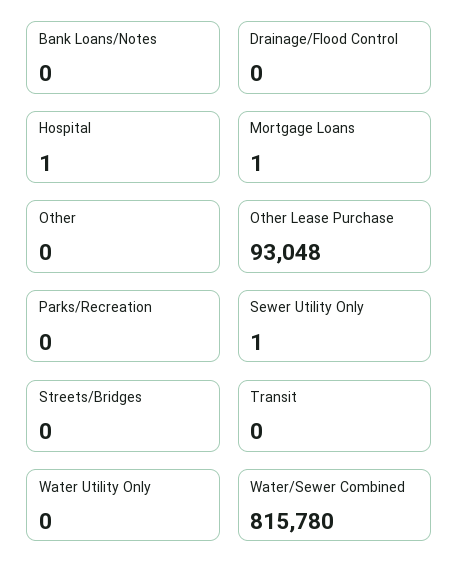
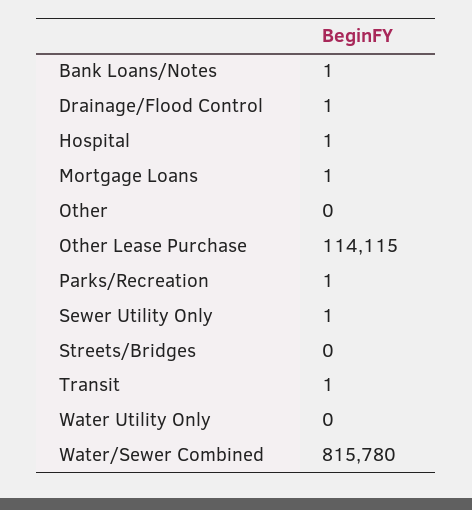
  {
-   "Bank Loans/Notes": 0,
+   "Bank Loans/Notes": 1,
-   "Drainage/Flood Control": 0,
+   "Drainage/Flood Control": 1,
    "Hospital": 1,
    "Mortgage Loans": 1,
    "Other": 0,
-   "Other Lease Purchase": 93048,
+   "Other Lease Purchase": 114115,
-   "Parks/Recreation": 0,
+   "Parks/Recreation": 1,
    "Sewer Utility Only": 1,
    "Streets/Bridges": 0,
-   "Transit": 0,
+   "Transit": 1,
    "Water Utility Only": 0,
    "Water/Sewer Combined": 815780
  }

